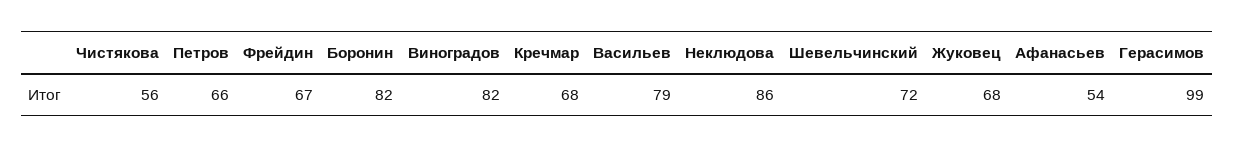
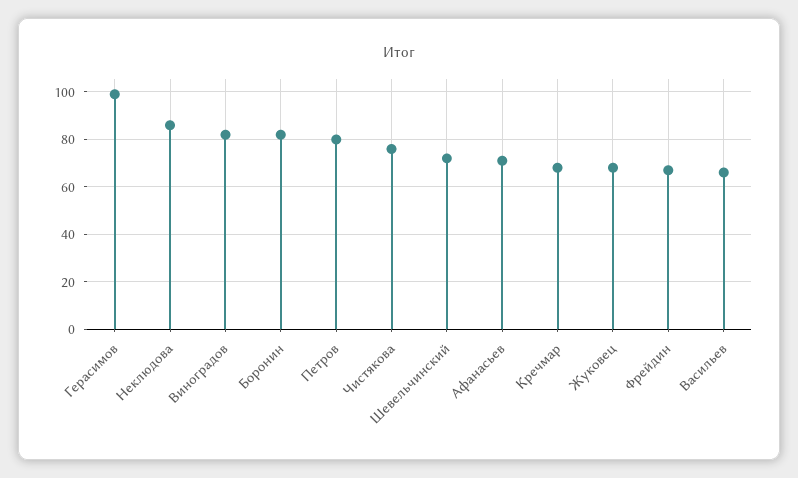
  {
-   "Чистякова": 56,
+   "Чистякова": 75,
-   "Петров": 66,
+   "Петров": 80,
    "Фрейдин": 67,
    "Боронин": 82,
    "Виноградов": 82,
    "Кречмар": 68,
-   "Васильев": 79,
+   "Васильев": 65,
    "Неклюдова": 86,
    "Шевельчинский": 72,
    "Жуковец": 68,
-   "Афанасьев": 54,
+   "Афанасьев": 70,
    "Герасимов": 99
  }

